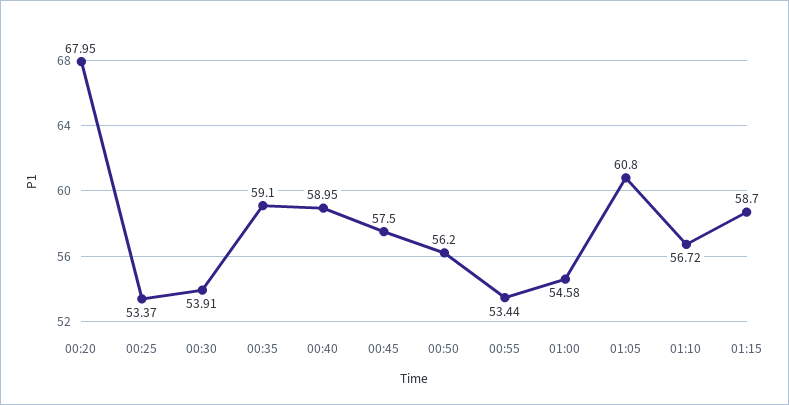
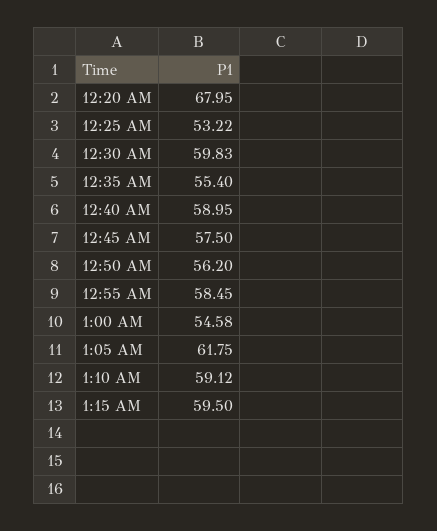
  {
    "00:20": 67.95,
-   "00:25": 53.37,
+   "00:25": 53.22,
-   "00:30": 53.91,
+   "00:30": 59.83,
-   "00:35": 59.1,
+   "00:35": 55.4,
    "00:40": 58.95,
    "00:45": 57.5,
    "00:50": 56.2,
-   "00:55": 53.44,
+   "00:55": 58.45,
    "01:00": 54.58,
-   "01:05": 60.8,
+   "01:05": 61.75,
-   "01:10": 56.72,
+   "01:10": 59.12,
-   "01:15": 58.7
+   "01:15": 59.5
  }

